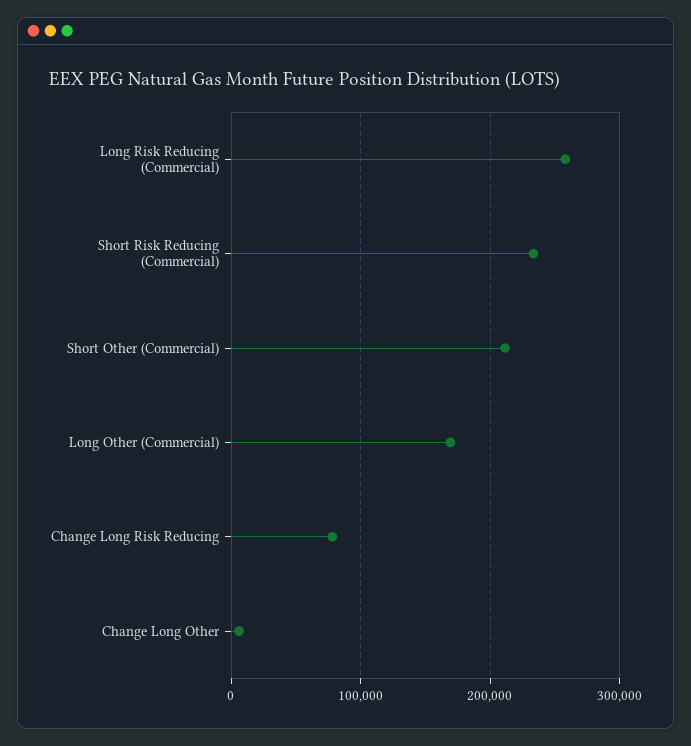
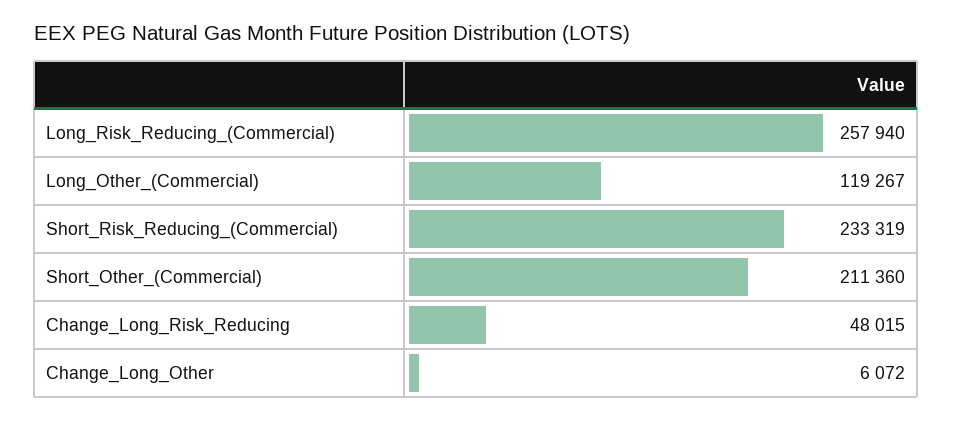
  {
    "Long Risk Reducing (Commercial)": 257940,
    "Short Risk Reducing (Commercial)": 233319,
    "Short Other (Commercial)": 211360,
-   "Long Other (Commercial)": 170000,
+   "Long Other (Commercial)": 119267,
-   "Change Long Risk Reducing": 80000,
+   "Change Long Risk Reducing": 48015,
    "Change Long Other": 6072
  }

